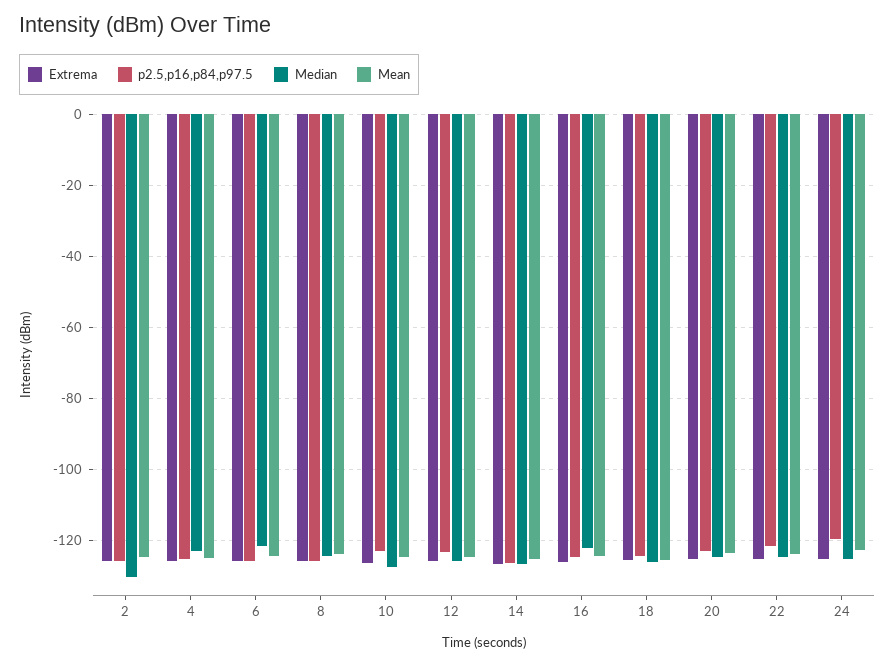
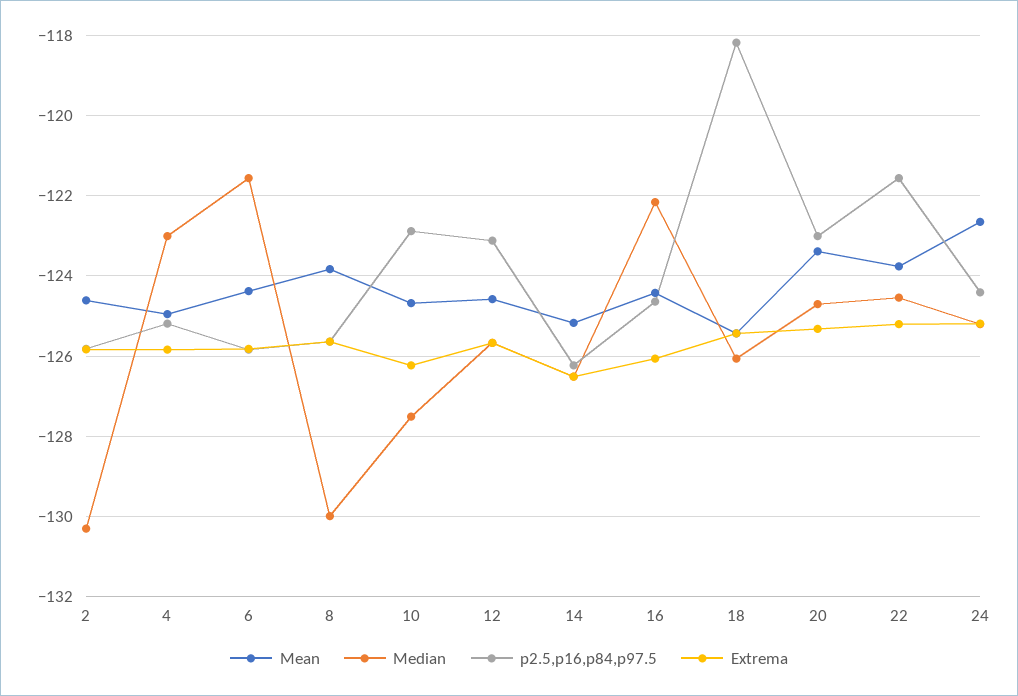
  {
    "Extrema": {
      "2": -125.8,
      "4": -125.8,
      "6": -125.8,
      "8": -125.6,
      "10": -126.2,
      "12": -125.6,
      "14": -126.6,
      "16": -126,
      "18": -125.4,
      "20": -125.4,
      "22": -125.2,
      "24": -125.2
    },
    "p2.5,p16,p84,p97.5": {
      "2": -125.8,
      "4": -125.2,
      "6": -125.8,
      "8": -125.6,
      "10": -122.8,
      "12": -123.2,
      "14": -126.2,
      "16": -124.6,
-     "18": -124,
+     "18": -118.2,
      "20": -123,
      "22": -121.6,
-     "24": -120
+     "24": -124.4
    },
    "Median": {
      "2": -130.4,
      "4": -123,
      "6": -121.6,
-     "8": -124,
+     "8": -130,
      "10": -127.6,
      "12": -125.6,
      "14": -126.6,
      "16": -122.2,
      "18": -126,
      "20": -124.8,
      "22": -124.6,
      "24": -125.2
    },
    "Mean": {
      "2": -124.6,
      "4": -125,
      "6": -124.4,
      "8": -123.8,
      "10": -124.6,
      "12": -124.6,
      "14": -125.2,
      "16": -124.4,
      "18": -125.4,
      "20": -123.4,
      "22": -123.8,
      "24": -122.6
    }
  }

